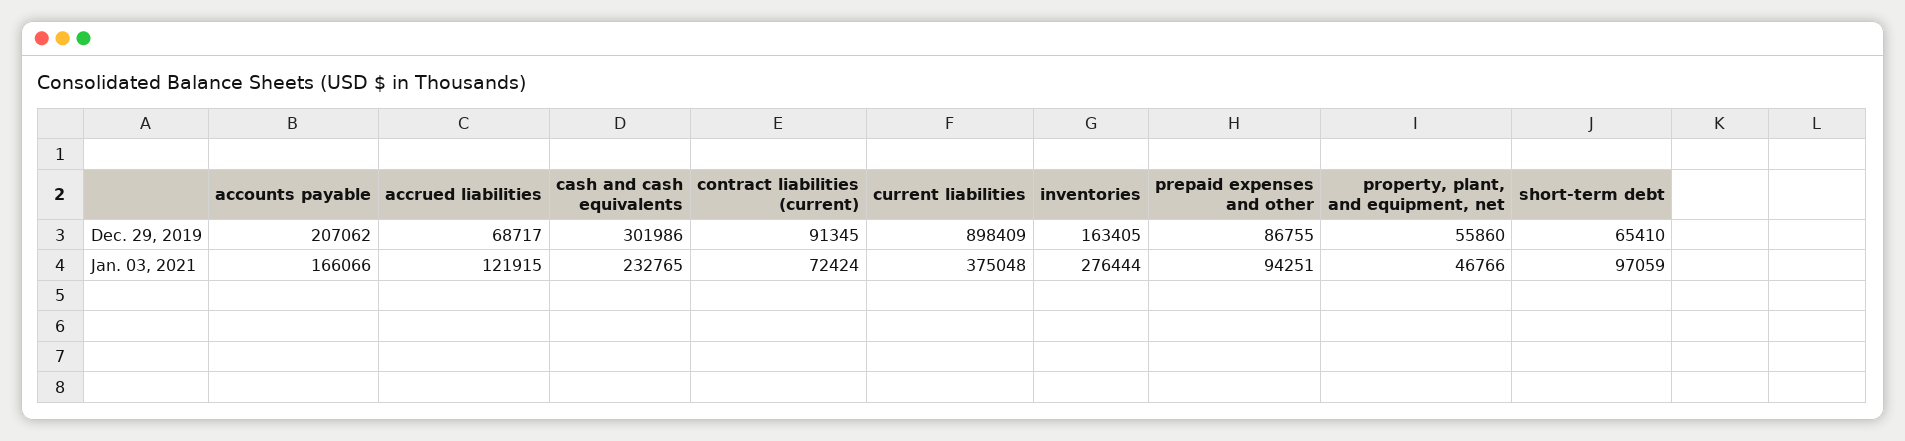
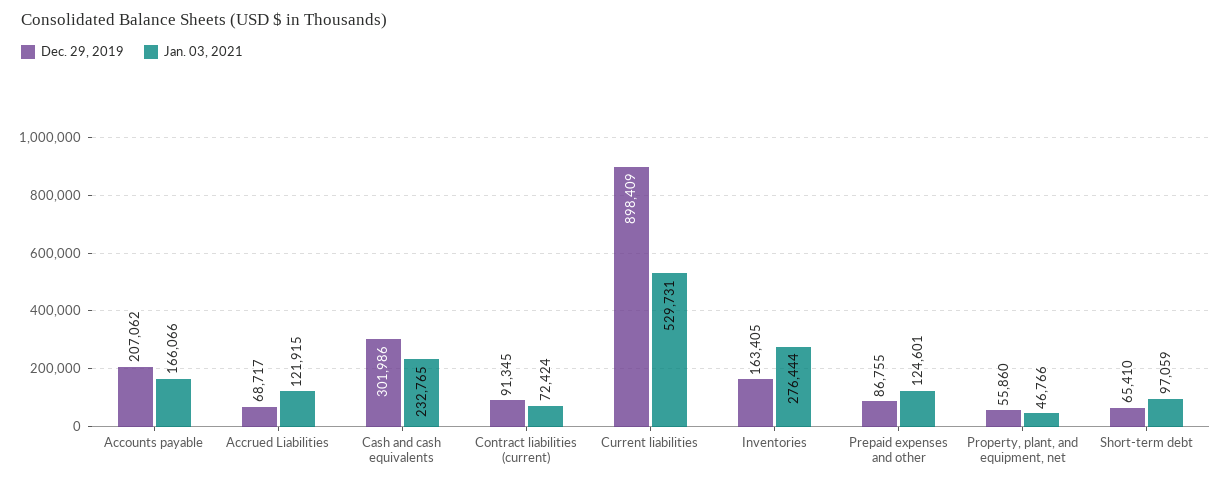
  {
    "Dec. 29, 2019": {
      "accounts payable": 207062,
      "accrued liabilities": 68717,
      "cash and cash equivalents": 301986,
      "contract liabilities (current)": 91345,
      "current liabilities": 898409,
      "inventories": 163405,
      "prepaid expenses and other": 86755,
      "property, plant, and equipment, net": 55860,
      "short-term debt": 65410
    },
    "Jan. 03, 2021": {
      "accounts payable": 166066,
      "accrued liabilities": 121915,
      "cash and cash equivalents": 232765,
      "contract liabilities (current)": 72424,
-     "current liabilities": 375048,
+     "current liabilities": 529731,
      "inventories": 276444,
-     "prepaid expenses and other": 94251,
+     "prepaid expenses and other": 124601,
      "property, plant, and equipment, net": 46766,
      "short-term debt": 97059
    }
  }

